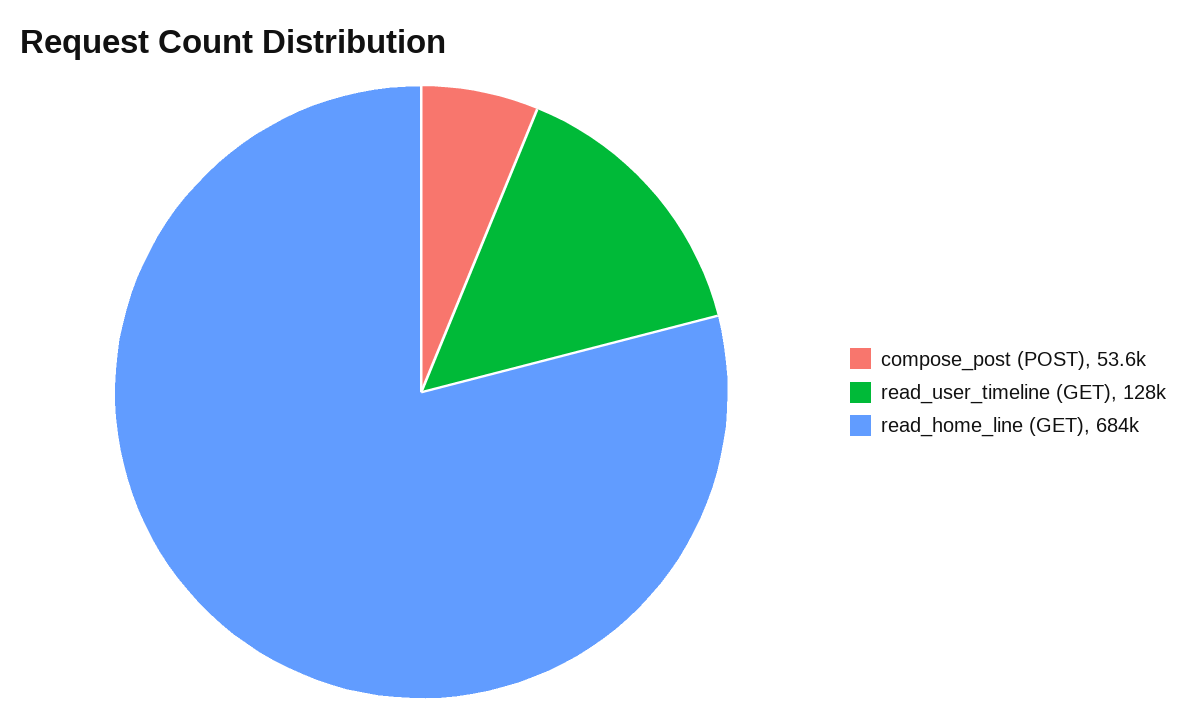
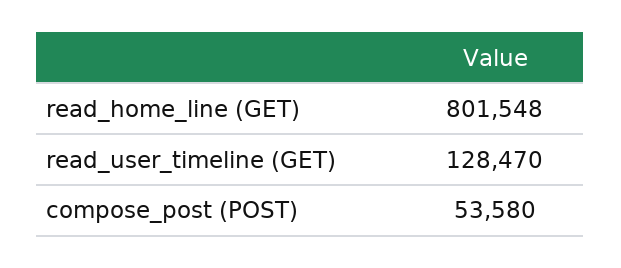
  {
    "compose_post (POST)": 53580,
    "read_user_timeline (GET)": 128470,
-   "read_home_line (GET)": 684000
+   "read_home_line (GET)": 801548
  }

